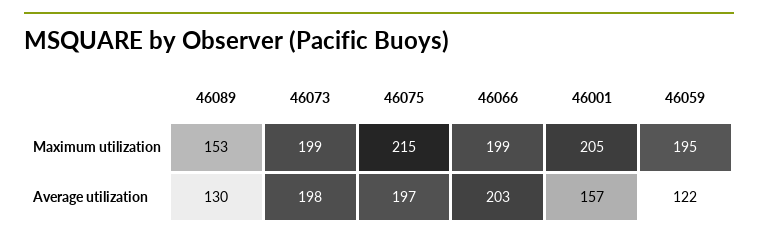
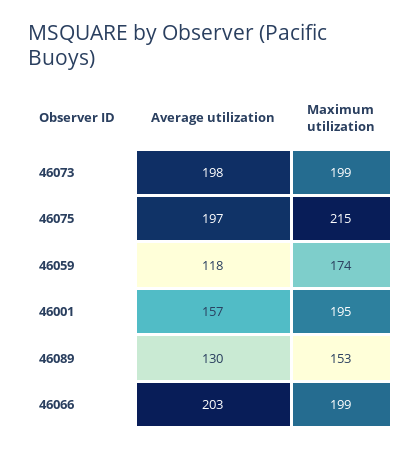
  {
    "46089": {
      "Maximum utilization": 153,
      "Average utilization": 130
    },
    "46073": {
      "Maximum utilization": 199,
      "Average utilization": 198
    },
    "46075": {
      "Maximum utilization": 215,
      "Average utilization": 197
    },
    "46066": {
      "Maximum utilization": 199,
      "Average utilization": 203
    },
    "46001": {
-     "Maximum utilization": 205,
+     "Maximum utilization": 195,
      "Average utilization": 157
    },
    "46059": {
-     "Maximum utilization": 195,
+     "Maximum utilization": 174,
-     "Average utilization": 122
+     "Average utilization": 118
    }
  }

